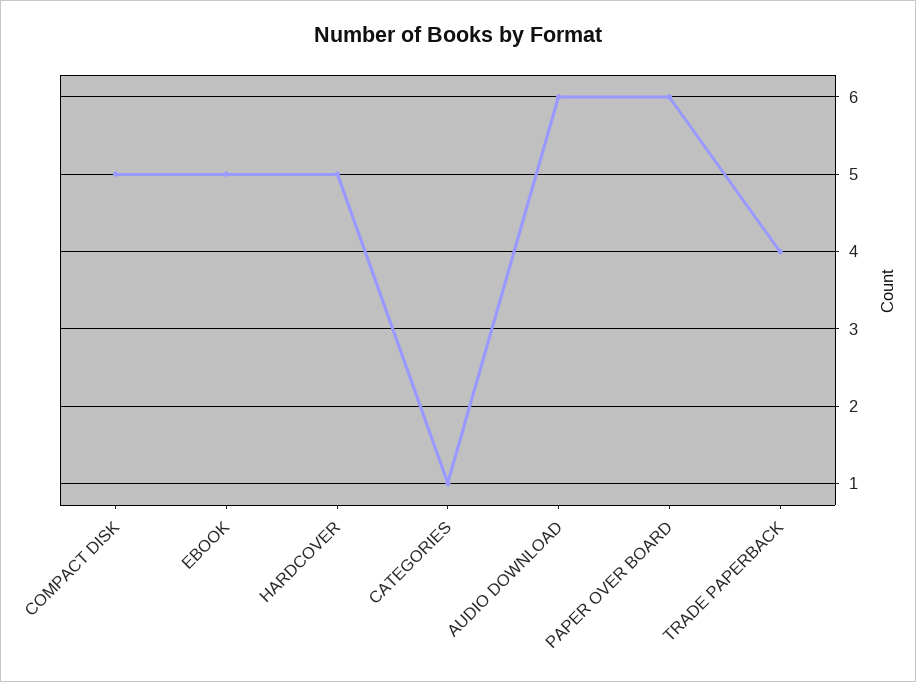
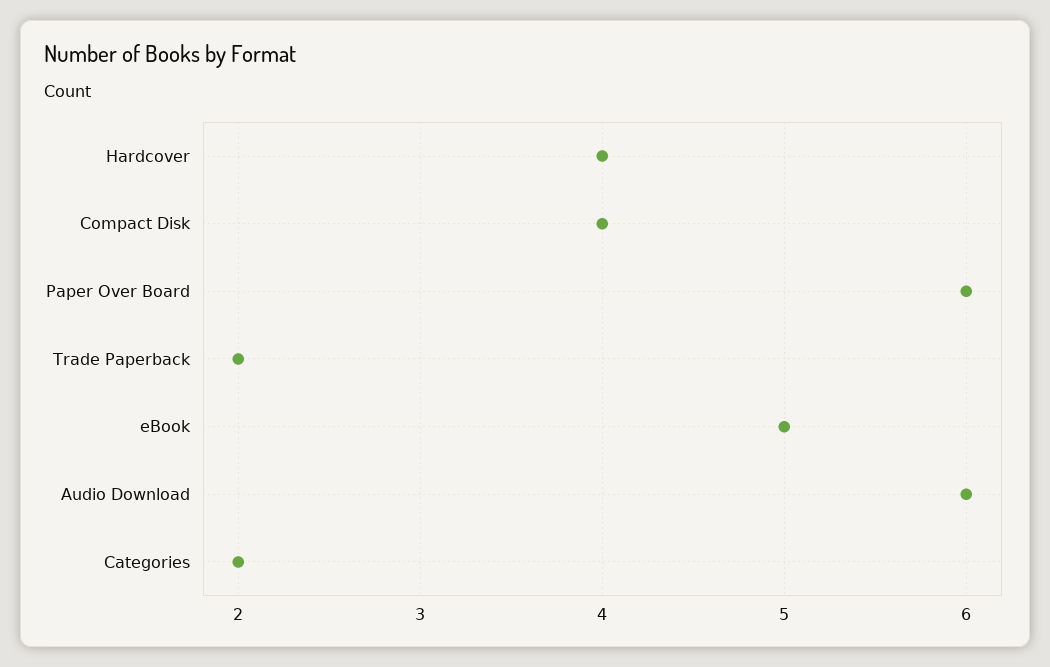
  {
-   "COMPACT DISK": 5,
+   "COMPACT DISK": 4,
    "EBOOK": 5,
-   "HARDCOVER": 5,
+   "HARDCOVER": 4,
-   "CATEGORIES": 1,
+   "CATEGORIES": 2,
    "AUDIO DOWNLOAD": 6,
    "PAPER OVER BOARD": 6,
-   "TRADE PAPERBACK": 4
+   "TRADE PAPERBACK": 2
  }

